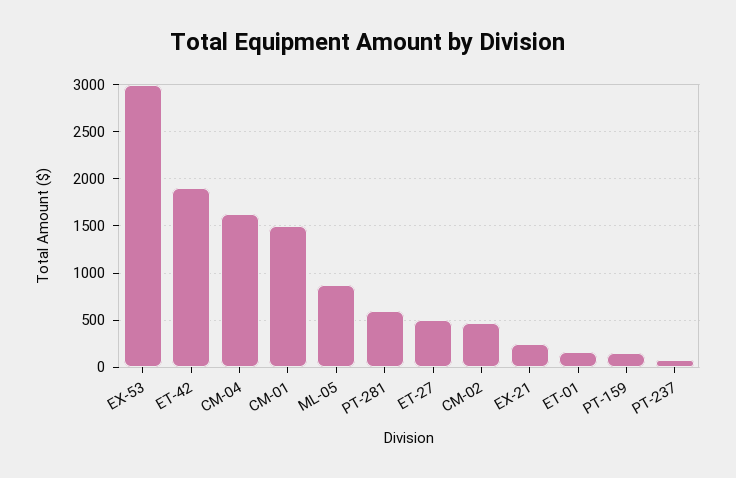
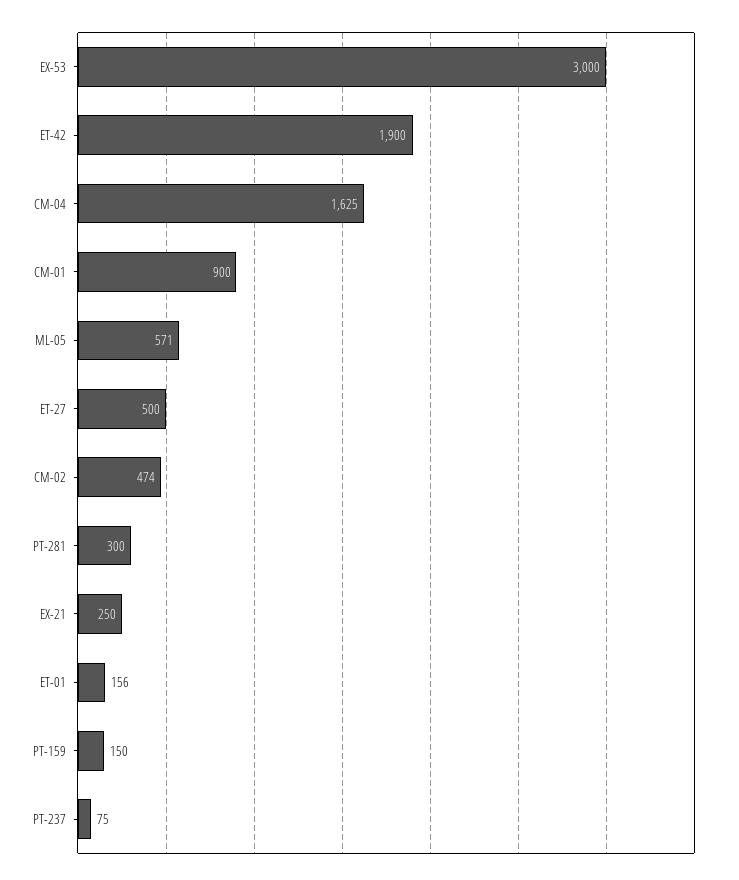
  {
    "EX-53": 3000,
    "ET-42": 1900,
    "CM-04": 1625,
-   "CM-01": 1500,
+   "CM-01": 900,
-   "ML-05": 900,
+   "ML-05": 571,
-   "PT-281": 600,
+   "PT-281": 300,
    "ET-27": 500,
    "CM-02": 474,
    "EX-21": 250,
    "ET-01": 156,
    "PT-159": 150,
    "PT-237": 75
  }

